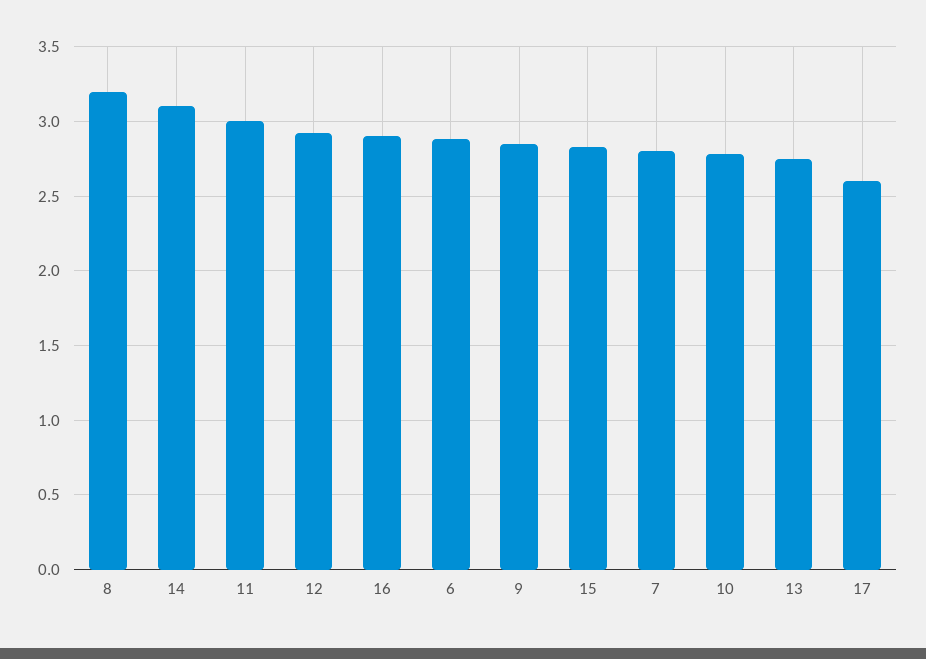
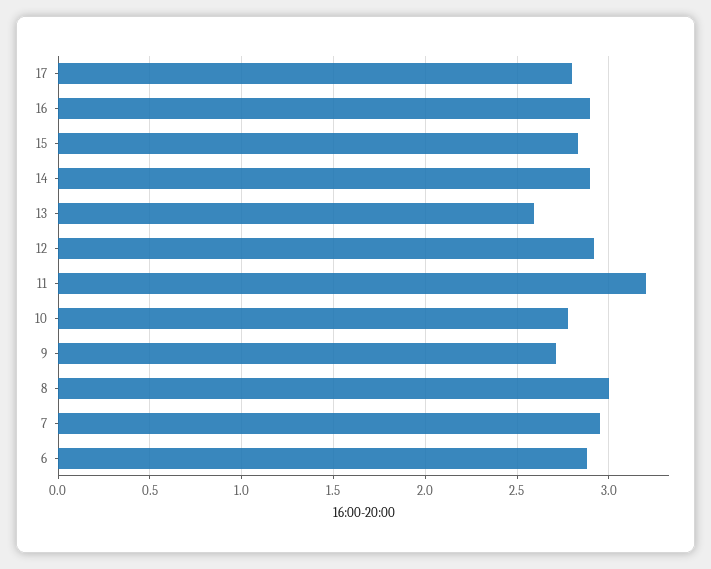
  {
-   "8": 3.2,
+   "8": 3,
-   "14": 3.1,
+   "14": 2.9,
-   "11": 3,
+   "11": 3.2,
    "12": 2.9,
    "16": 2.9,
    "6": 2.9,
-   "9": 2.85,
+   "9": 2.7,
    "15": 2.85,
-   "7": 2.8,
+   "7": 2.95,
    "10": 2.8,
-   "13": 2.75,
+   "13": 2.6,
-   "17": 2.6
+   "17": 2.8
  }

